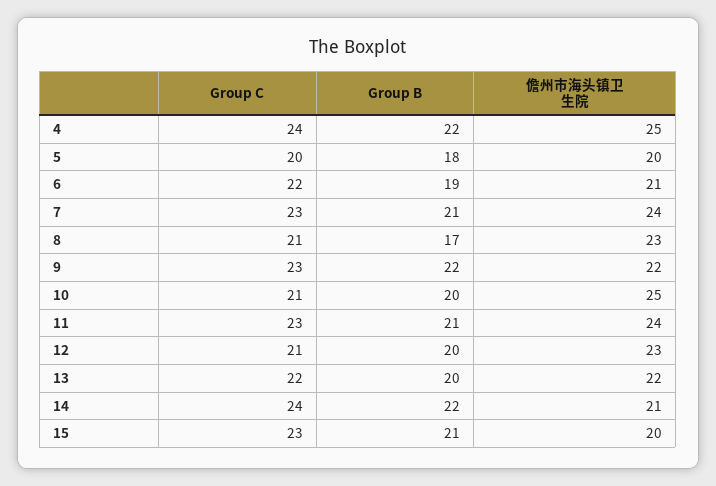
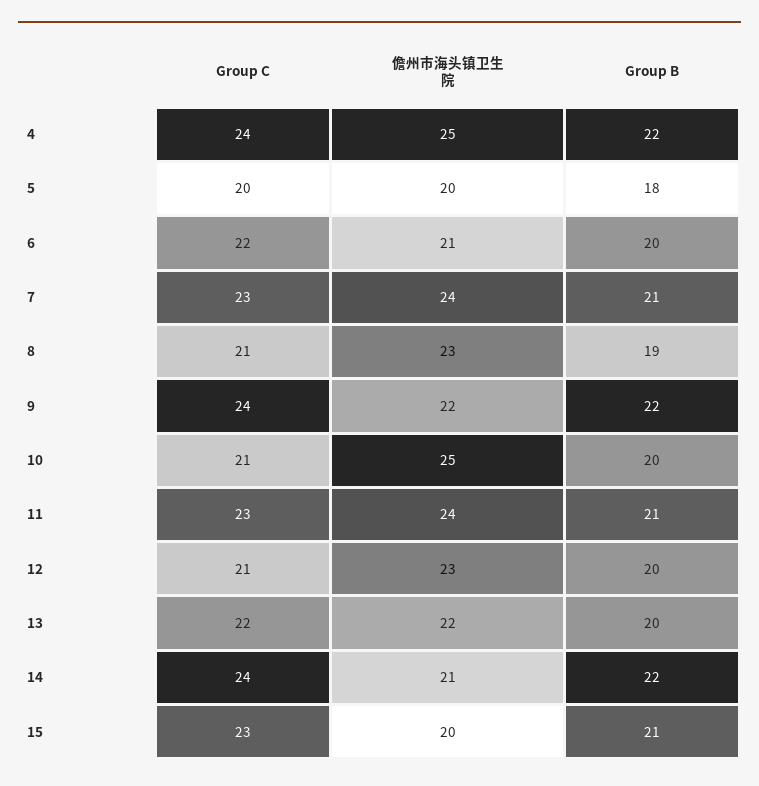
  {
    "Group C": {
      "4": 24,
      "5": 20,
      "6": 22,
      "7": 23,
      "8": 21,
-     "9": 23,
+     "9": 24,
      "10": 21,
      "11": 23,
      "12": 21,
      "13": 22,
      "14": 24,
      "15": 23
    },
    "Group B": {
      "4": 22,
      "5": 18,
-     "6": 19,
+     "6": 20,
      "7": 21,
-     "8": 17,
+     "8": 19,
      "9": 22,
      "10": 20,
      "11": 21,
      "12": 20,
      "13": 20,
      "14": 22,
      "15": 21
    },
    "儋州市海头镇卫生院": {
      "4": 25,
      "5": 20,
      "6": 21,
      "7": 24,
      "8": 23,
      "9": 22,
      "10": 25,
      "11": 24,
      "12": 23,
      "13": 22,
      "14": 21,
      "15": 20
    }
  }

